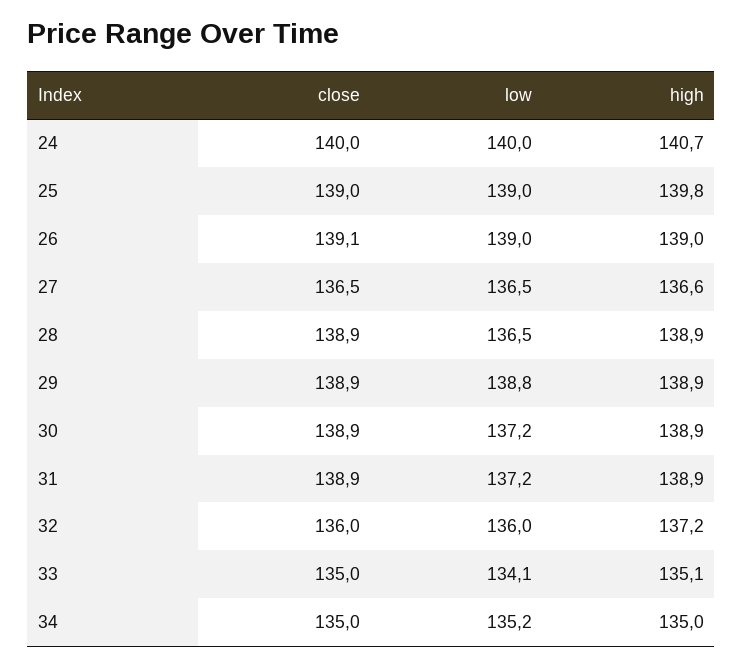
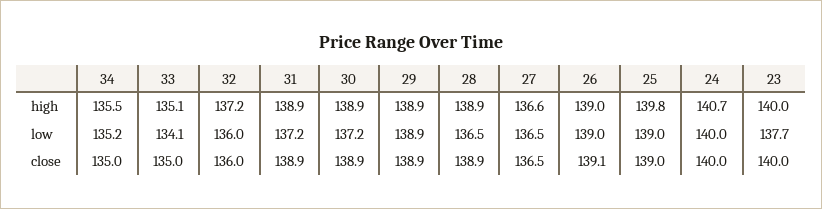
  {
    "close": {
      "24": 140,
      "25": 139,
      "26": 139.1,
      "27": 136.5,
      "28": 138.9,
      "29": 138.9,
      "30": 138.9,
      "31": 138.9,
      "32": 136,
      "33": 135,
-     "34": 135
+     "34": 135,
+     "23": 140
    },
    "low": {
      "24": 140,
      "25": 139,
      "26": 139,
      "27": 136.5,
      "28": 136.5,
-     "29": 138.8,
+     "29": 138.9,
      "30": 137.2,
      "31": 137.2,
      "32": 136,
      "33": 134.1,
-     "34": 135.2
+     "34": 135.2,
+     "23": 137.7
    },
    "high": {
      "24": 140.7,
      "25": 139.8,
      "26": 139,
      "27": 136.6,
      "28": 138.9,
      "29": 138.9,
      "30": 138.9,
      "31": 138.9,
      "32": 137.2,
      "33": 135.1,
-     "34": 135
+     "34": 135.5,
+     "23": 140
    }
  }

